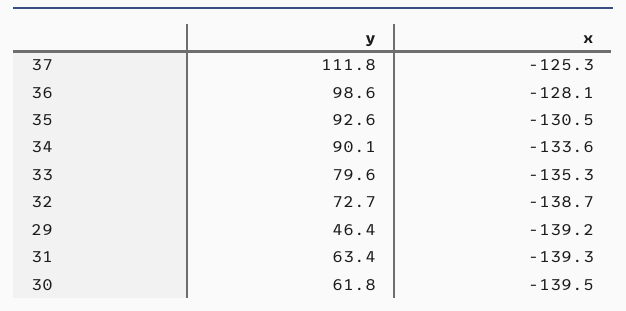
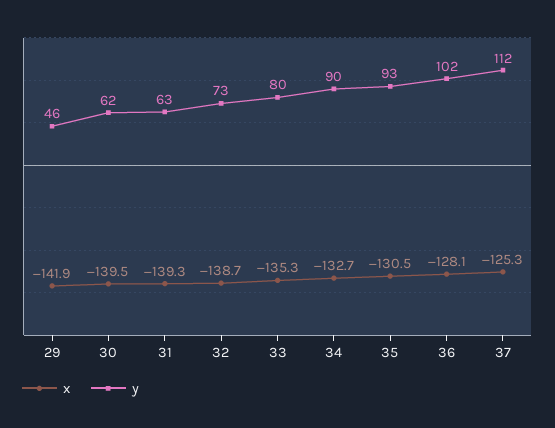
  {
    "y": {
      "37": 111.8,
-     "36": 98.6,
+     "36": 102,
      "35": 92.6,
      "34": 90.1,
      "33": 79.6,
      "32": 72.7,
      "29": 46.4,
      "31": 63.4,
      "30": 61.8
    },
    "x": {
      "37": -125.3,
      "36": -128.1,
      "35": -130.5,
-     "34": -133.6,
+     "34": -132.7,
      "33": -135.3,
      "32": -138.7,
-     "29": -139.2,
+     "29": -141.9,
      "31": -139.3,
      "30": -139.5
    }
  }

